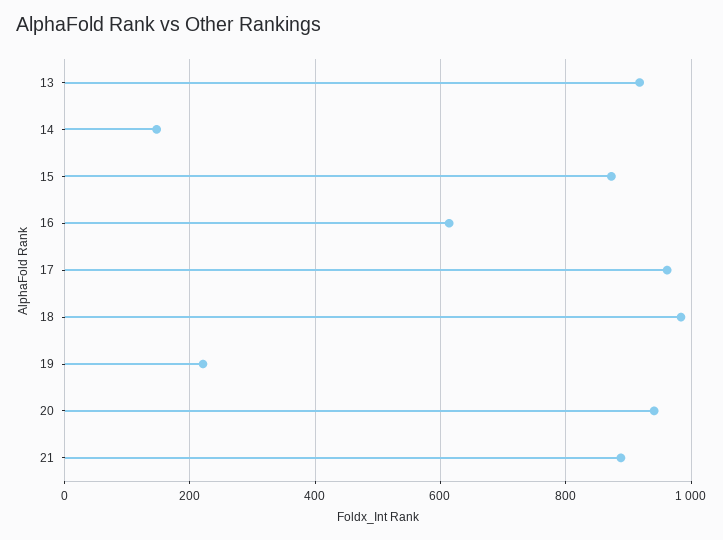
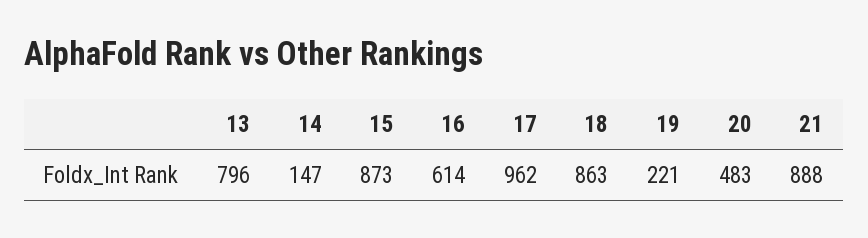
  {
-   "13": 920,
+   "13": 796,
    "14": 147,
    "15": 873,
    "16": 614,
    "17": 962,
-   "18": 980,
+   "18": 863,
    "19": 221,
-   "20": 940,
+   "20": 483,
    "21": 888
  }

